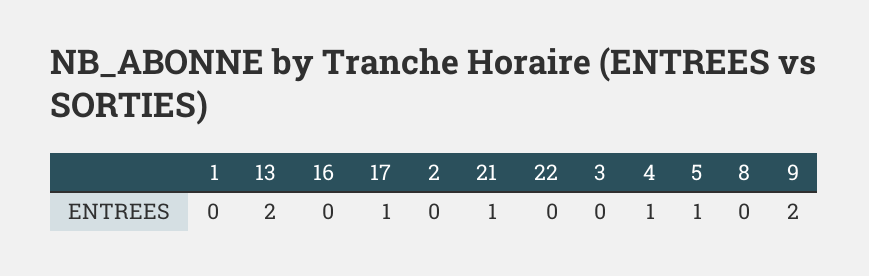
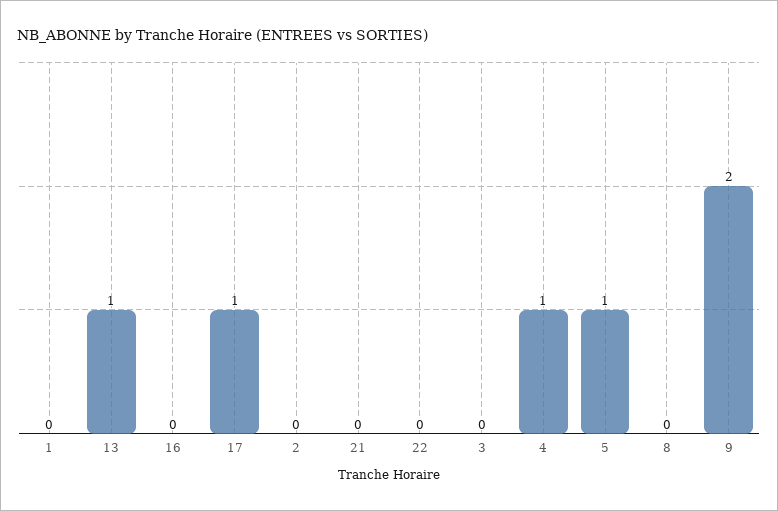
  {
    "1": 0,
-   "13": 2,
+   "13": 1,
    "16": 0,
    "17": 1,
    "2": 0,
-   "21": 1,
+   "21": 0,
    "22": 0,
    "3": 0,
    "4": 1,
    "5": 1,
    "8": 0,
    "9": 2
  }

